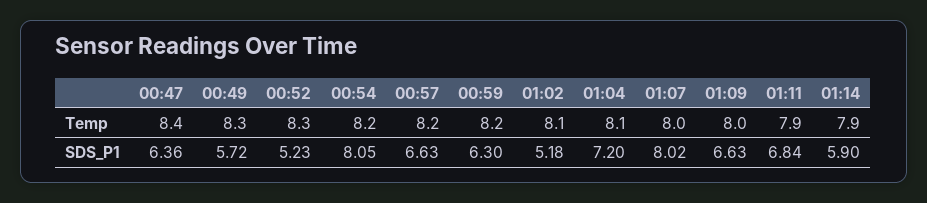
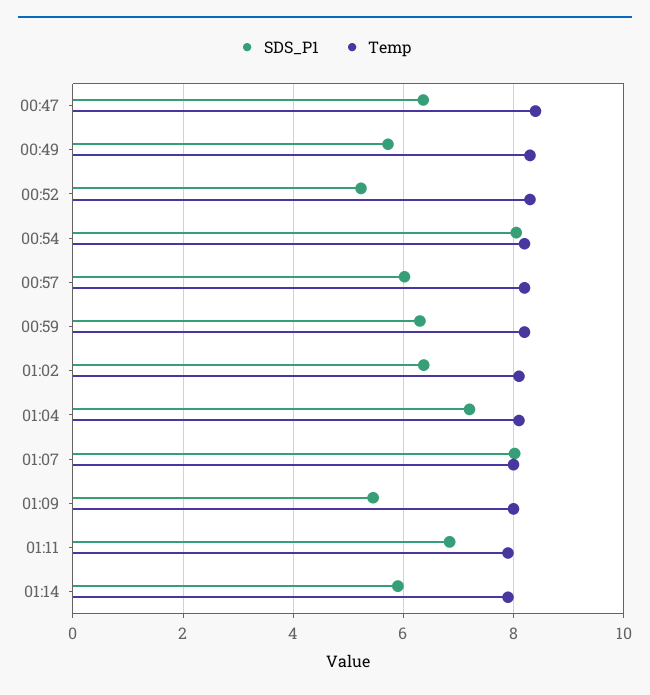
  {
    "Temp": {
      "00:47": 8.4,
      "00:49": 8.3,
      "00:52": 8.3,
      "00:54": 8.2,
      "00:57": 8.2,
      "00:59": 8.2,
      "01:02": 8.1,
      "01:04": 8.1,
      "01:07": 8,
      "01:09": 8,
      "01:11": 7.9,
      "01:14": 7.9
    },
    "SDS_P1": {
      "00:47": 6.36,
      "00:49": 5.72,
      "00:52": 5.23,
      "00:54": 8.05,
-     "00:57": 6.63,
+     "00:57": 6,
      "00:59": 6.3,
-     "01:02": 5.18,
+     "01:02": 6.4,
      "01:04": 7.2,
      "01:07": 8.02,
-     "01:09": 6.63,
+     "01:09": 5.4,
      "01:11": 6.84,
      "01:14": 5.9
    }
  }

